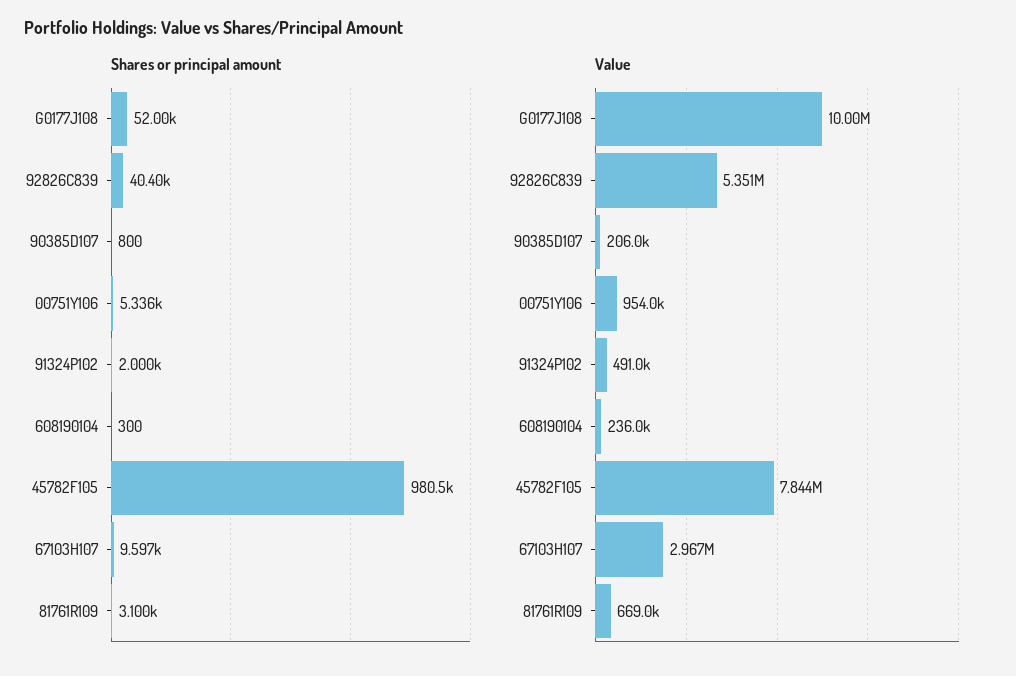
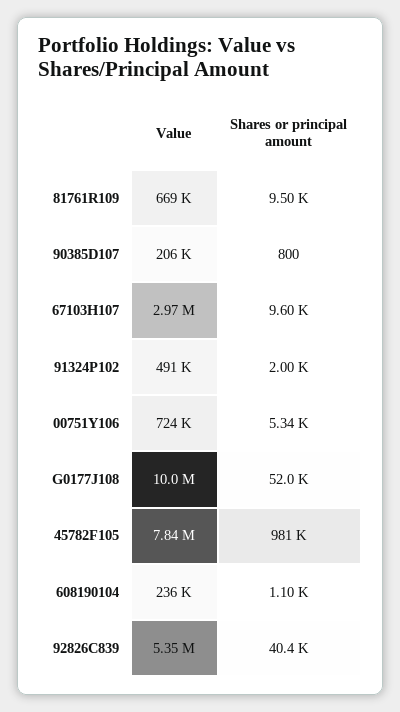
  {
    "Shares or principal amount": {
      "G0177J108": 52000,
      "92826C839": 40400,
      "90385D107": 800,
      "00751Y106": 5336,
      "91324P102": 2000,
-     "608190104": 300,
+     "608190104": 1100,
      "45782F105": 980500,
      "67103H107": 9597,
-     "81761R109": 3100
+     "81761R109": 9500
    },
    "Value": {
      "G0177J108": 10000000,
      "92826C839": 5351000,
      "90385D107": 206000,
-     "00751Y106": 954000,
+     "00751Y106": 724000,
      "91324P102": 491000,
      "608190104": 236000,
      "45782F105": 7844000,
      "67103H107": 2967000,
      "81761R109": 669000
    }
  }

